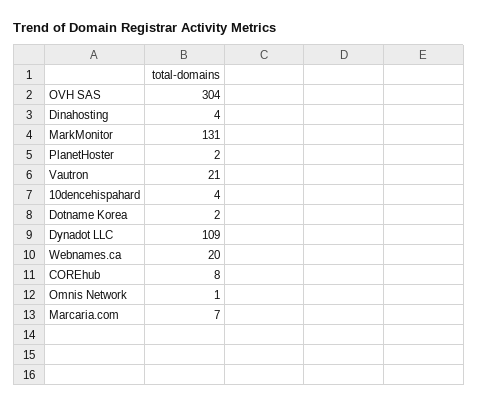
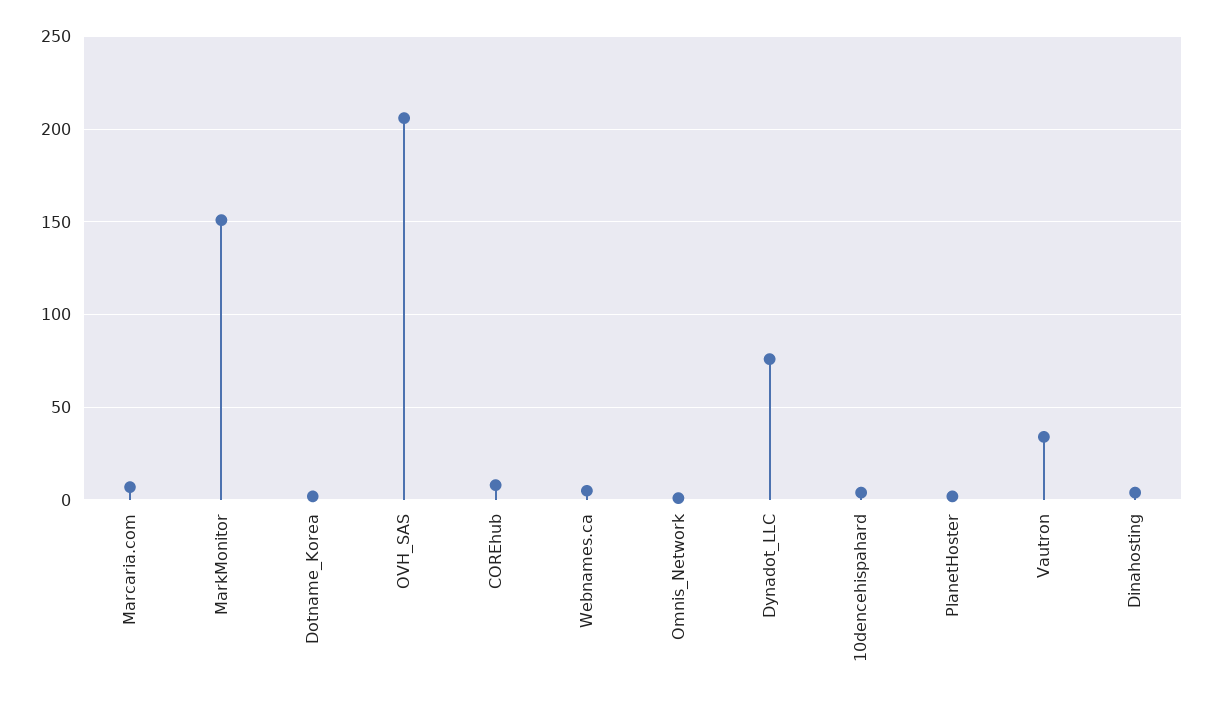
  {
-   "OVH SAS": 304,
+   "OVH SAS": 205,
    "Dinahosting": 4,
-   "MarkMonitor": 131,
+   "MarkMonitor": 150,
    "PlanetHoster": 2,
-   "Vautron": 21,
+   "Vautron": 35,
    "10dencehispahard": 4,
    "Dotname Korea": 2,
-   "Dynadot LLC": 109,
+   "Dynadot LLC": 75,
-   "Webnames.ca": 20,
+   "Webnames.ca": 5,
    "COREhub": 8,
    "Omnis Network": 1,
    "Marcaria.com": 7
  }

